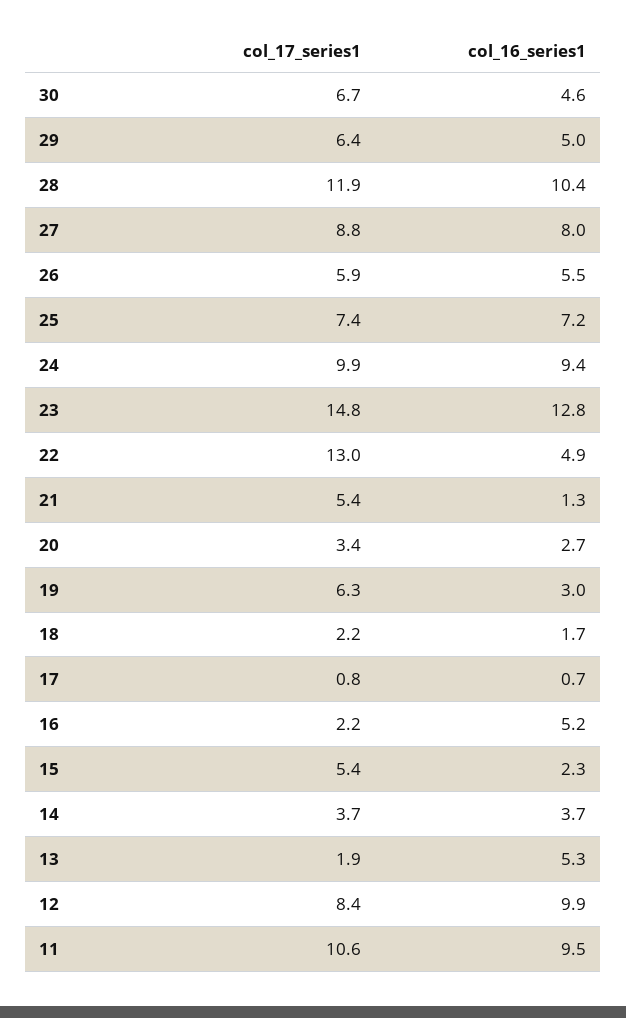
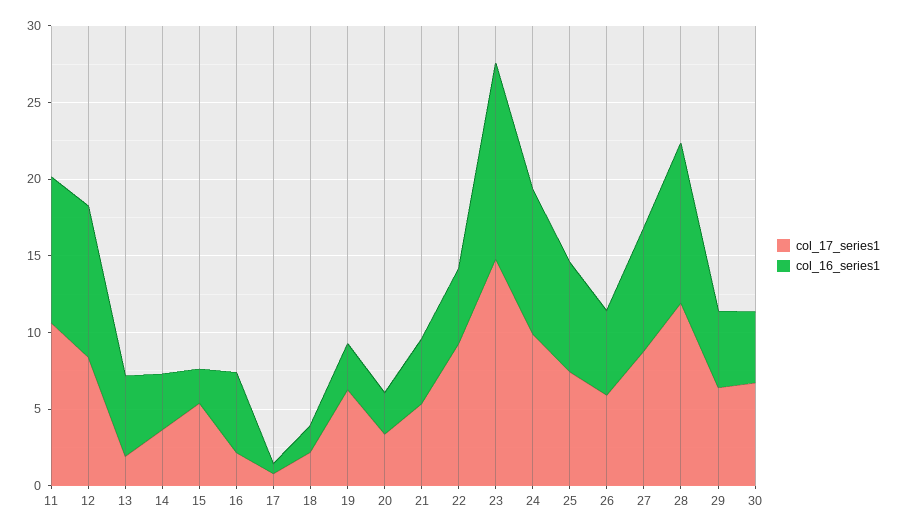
  {
    "col_17_series1": {
      "30": 6.7,
      "29": 6.4,
      "28": 11.9,
      "27": 8.8,
      "26": 5.9,
      "25": 7.4,
      "24": 9.9,
      "23": 14.8,
-     "22": 13,
+     "22": 9,
      "21": 5.4,
      "20": 3.4,
      "19": 6.3,
      "18": 2.2,
      "17": 0.8,
      "16": 2.2,
      "15": 5.4,
      "14": 3.7,
      "13": 1.9,
      "12": 8.4,
      "11": 10.6
    },
    "col_16_series1": {
      "30": 4.6,
      "29": 5,
      "28": 10.4,
      "27": 8,
      "26": 5.5,
      "25": 7.2,
      "24": 9.4,
      "23": 12.8,
      "22": 4.9,
-     "21": 1.3,
+     "21": 4,
      "20": 2.7,
      "19": 3,
      "18": 1.7,
      "17": 0.7,
      "16": 5.2,
      "15": 2.3,
      "14": 3.7,
      "13": 5.3,
      "12": 9.9,
      "11": 9.5
    }
  }

